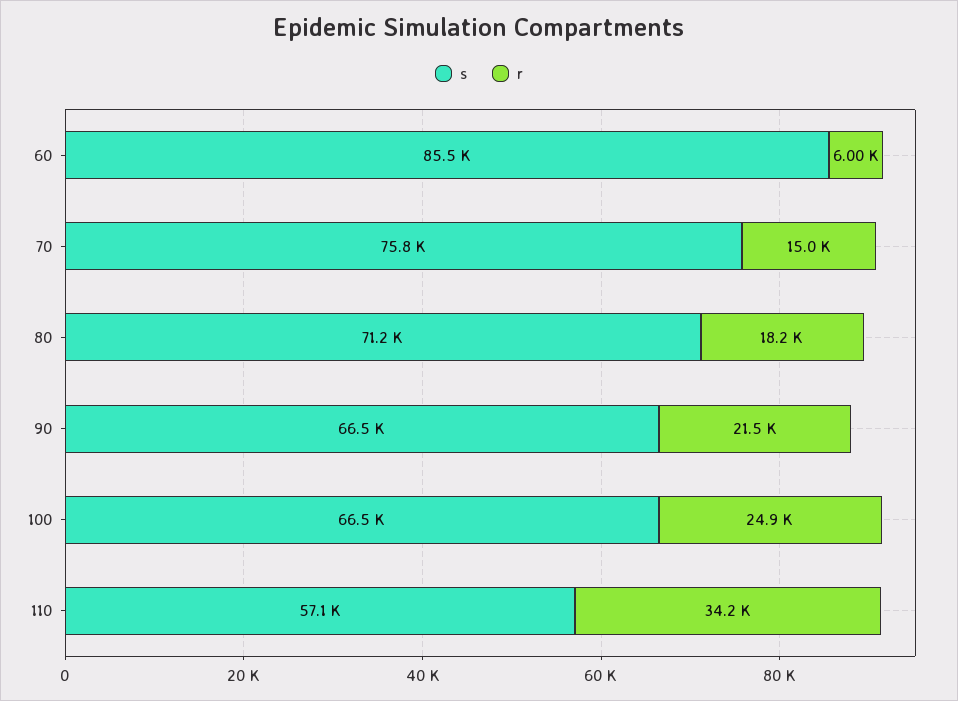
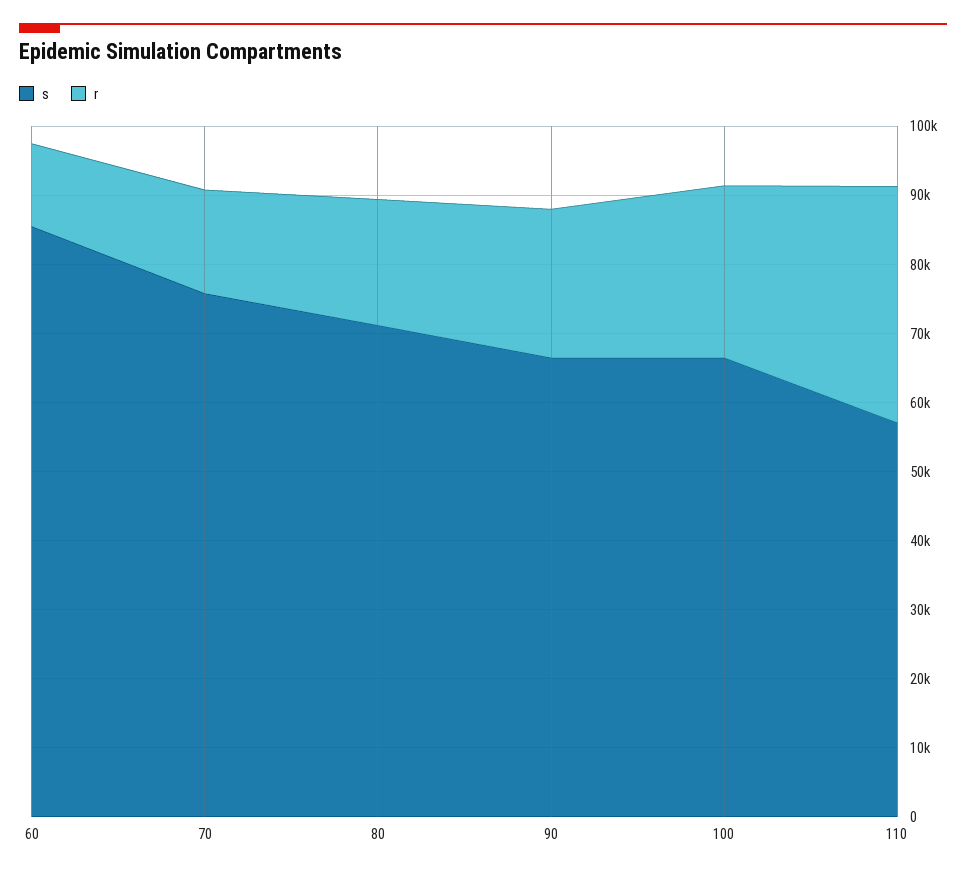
  {
    "s": {
      "60": 85500,
      "70": 75800,
      "80": 71200,
      "90": 66500,
      "100": 66500,
      "110": 57100
    },
    "r": {
-     "60": 6000,
+     "60": 12000,
      "70": 15000,
      "80": 18200,
      "90": 21500,
      "100": 24900,
      "110": 34200
    }
  }

